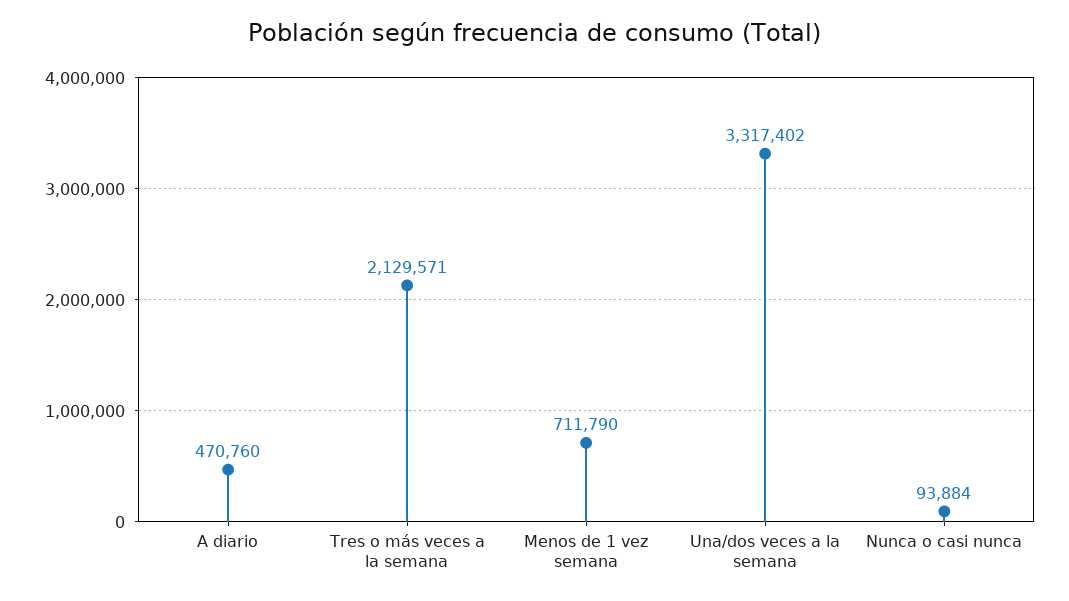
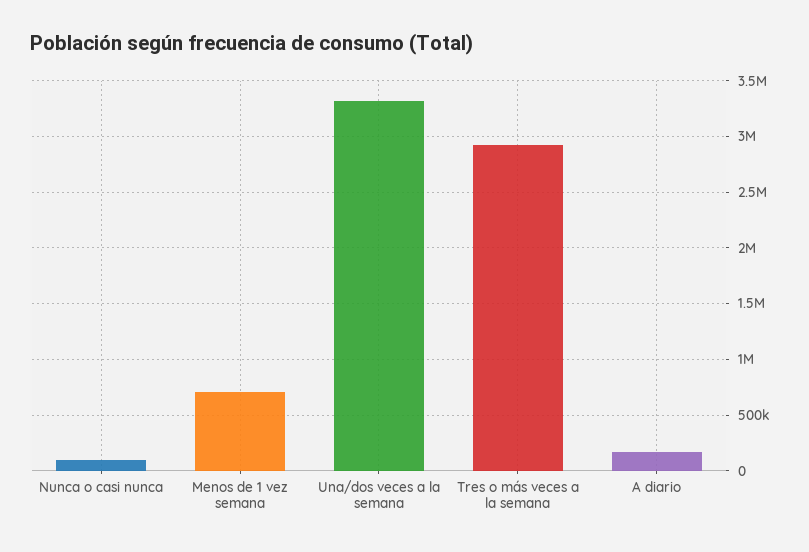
  {
-   "A diario": 470760,
+   "A diario": 200000,
-   "Tres o más veces a la semana": 2129571,
+   "Tres o más veces a la semana": 2900000,
    "Menos de 1 vez semana": 711790,
    "Una/dos veces a la semana": 3317402,
    "Nunca o casi nunca": 93884
  }

